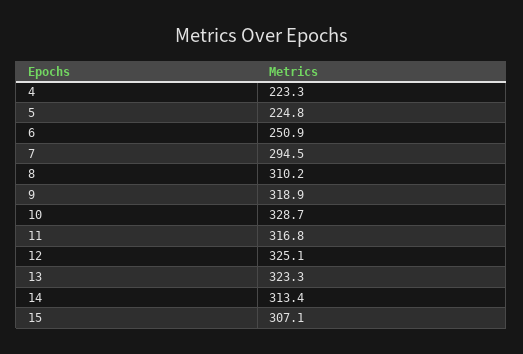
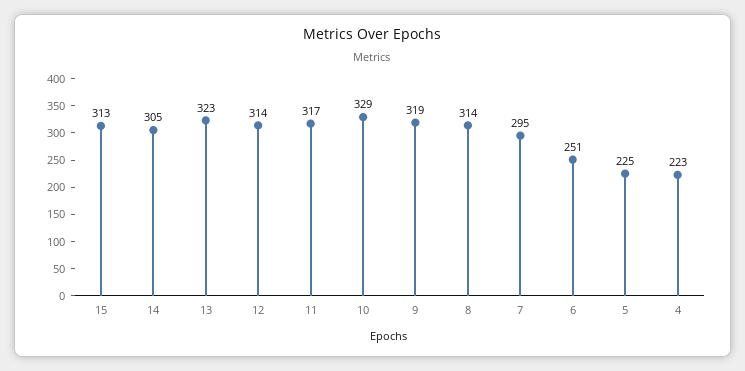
  {
    "4": 223.3,
    "5": 224.8,
    "6": 250.9,
    "7": 294.5,
-   "8": 310.2,
+   "8": 314,
    "9": 318.9,
    "10": 328.7,
    "11": 316.8,
-   "12": 325.1,
+   "12": 314,
    "13": 323.3,
-   "14": 313.4,
+   "14": 305,
-   "15": 307.1
+   "15": 313
  }

